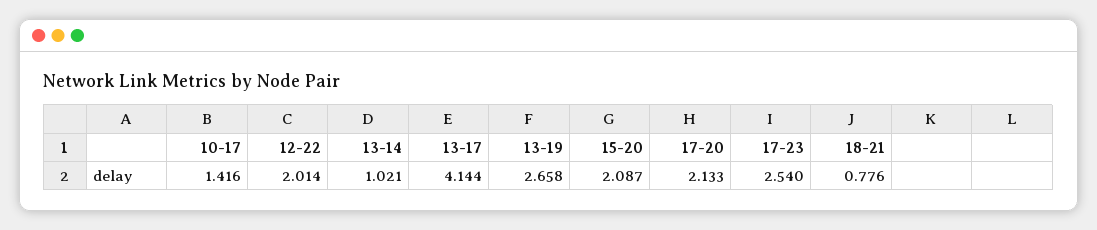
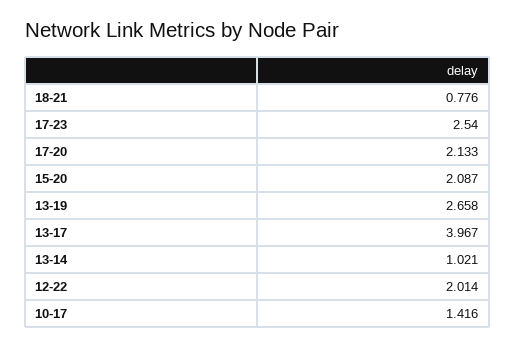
  {
    "10-17": 1.416,
    "12-22": 2.014,
    "13-14": 1.021,
-   "13-17": 4.144,
+   "13-17": 3.967,
    "13-19": 2.658,
    "15-20": 2.087,
    "17-20": 2.133,
    "17-23": 2.54,
    "18-21": 0.776
  }

